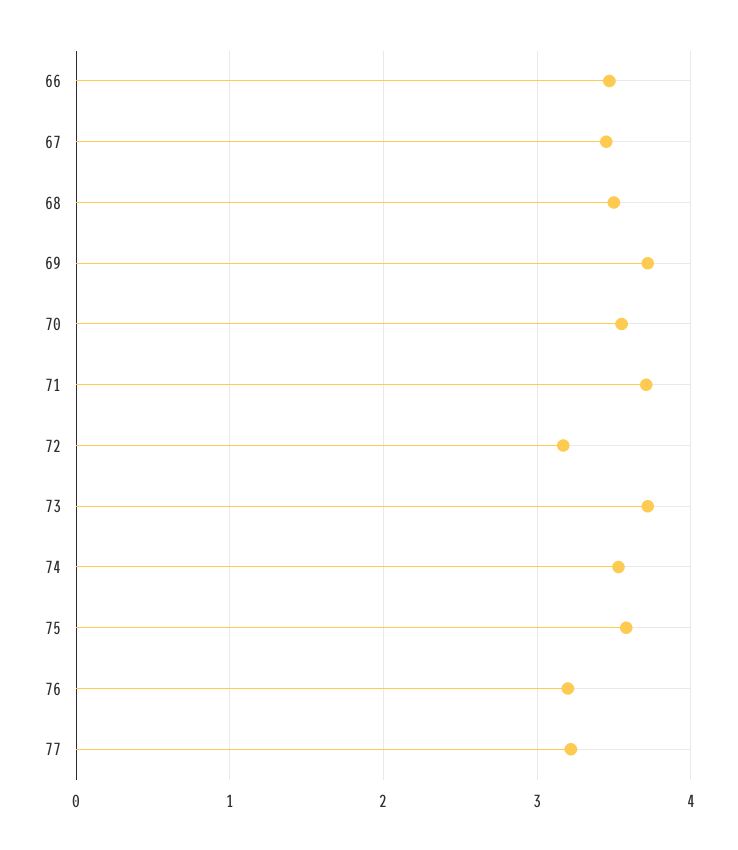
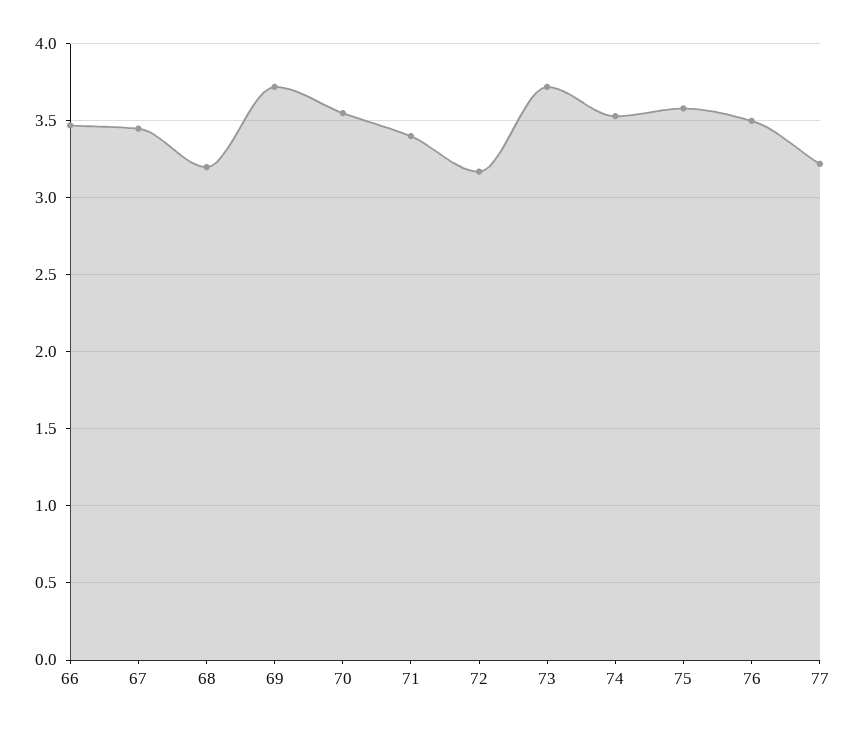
  {
    "66": 3.45,
    "67": 3.45,
-   "68": 3.5,
+   "68": 3.2,
    "69": 3.7,
    "70": 3.55,
-   "71": 3.7,
+   "71": 3.4,
    "72": 3.15,
    "73": 3.7,
    "74": 3.55,
    "75": 3.6,
-   "76": 3.2,
+   "76": 3.5,
    "77": 3.2
  }

